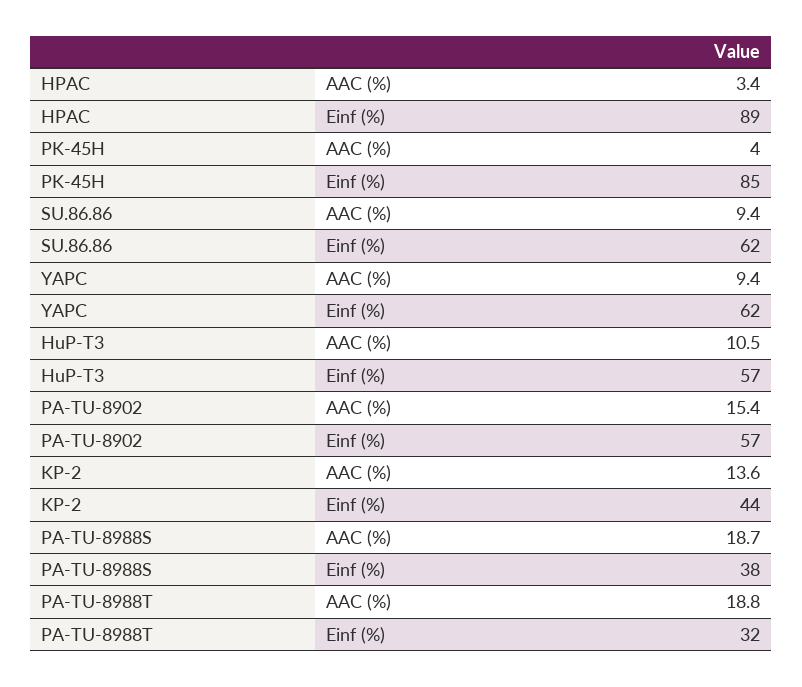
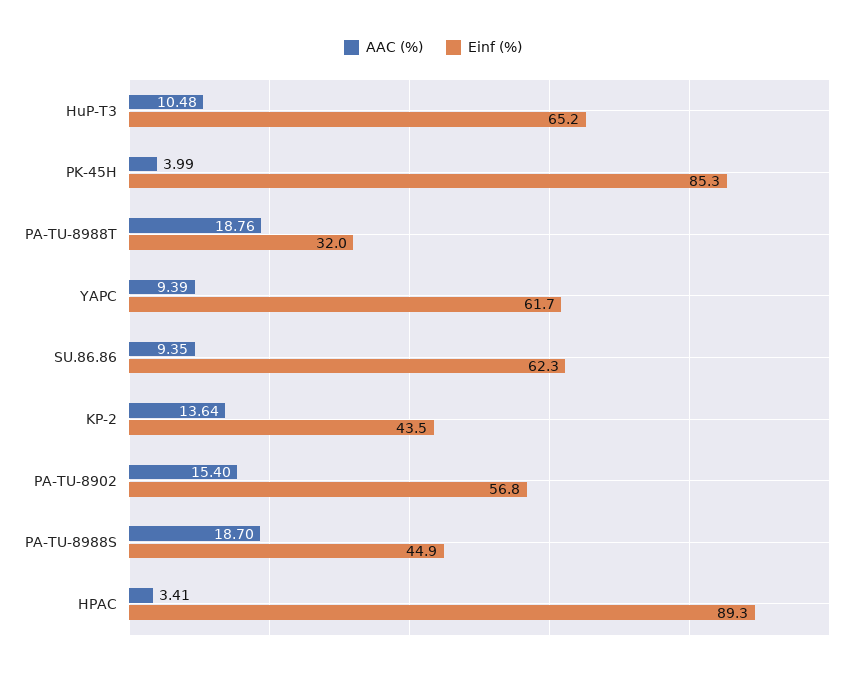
  {
    "AAC (%)": {
      "HPAC": 3.41,
      "PK-45H": 3.99,
      "SU.86.86": 9.35,
      "YAPC": 9.39,
      "HuP-T3": 10.48,
      "PA-TU-8902": 15.4,
      "KP-2": 13.64,
      "PA-TU-8988S": 18.7,
      "PA-TU-8988T": 18.76
    },
    "Einf (%)": {
      "HPAC": 89.3,
      "PK-45H": 85.3,
      "SU.86.86": 62.3,
      "YAPC": 61.7,
-     "HuP-T3": 57,
+     "HuP-T3": 65.2,
      "PA-TU-8902": 56.8,
      "KP-2": 43.5,
-     "PA-TU-8988S": 38,
+     "PA-TU-8988S": 44.9,
      "PA-TU-8988T": 32
    }
  }

